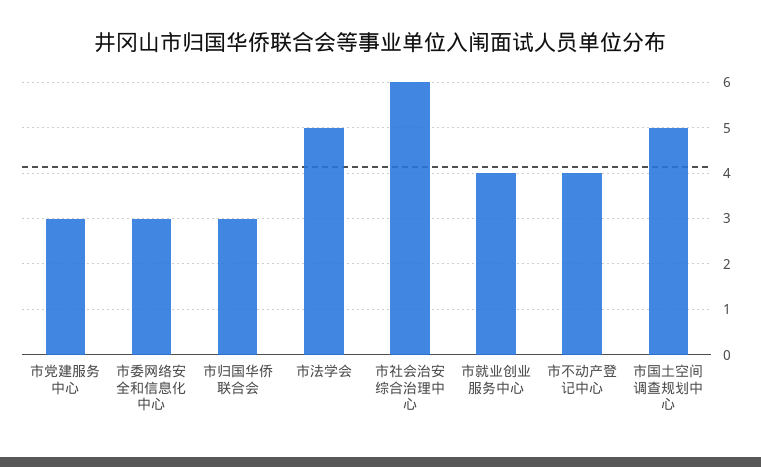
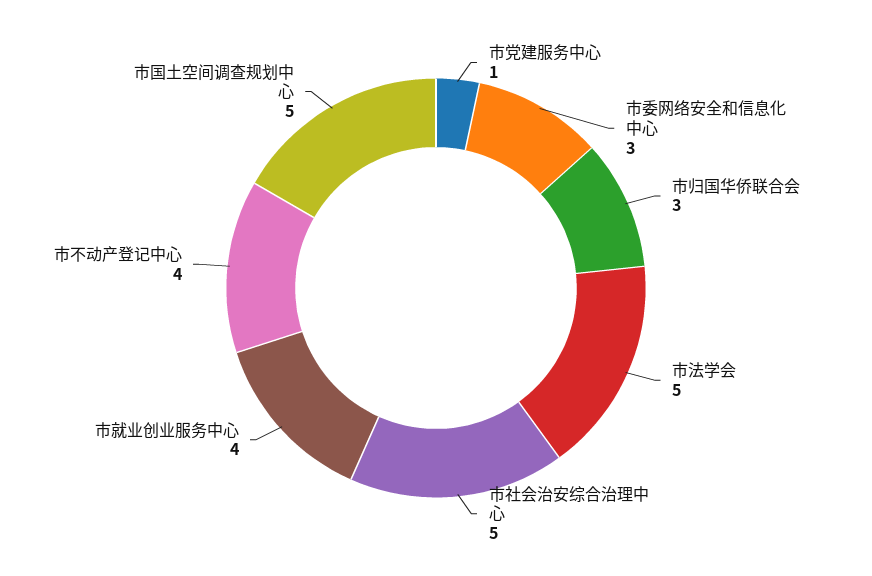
  {
-   "市党建服务中心": 3,
+   "市党建服务中心": 1,
    "市委网络安全和信息化中心": 3,
    "市归国华侨联合会": 3,
    "市法学会": 5,
-   "市社会治安综合治理中心": 6,
+   "市社会治安综合治理中心": 5,
    "市就业创业服务中心": 4,
    "市不动产登记中心": 4,
    "市国土空间调查规划中心": 5
  }

